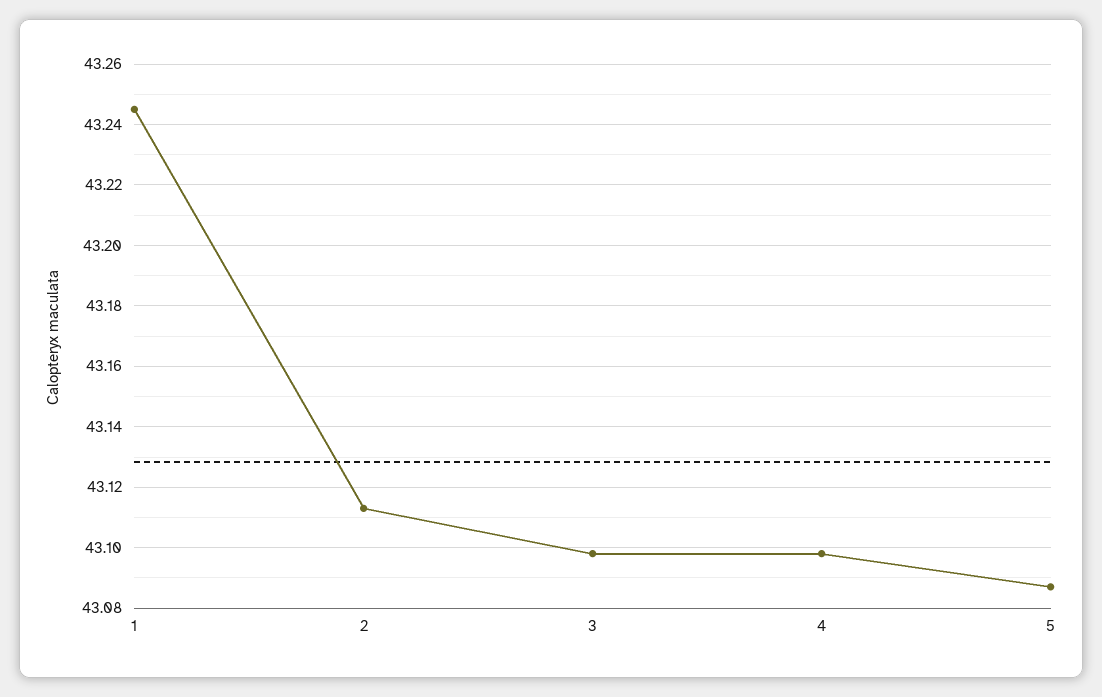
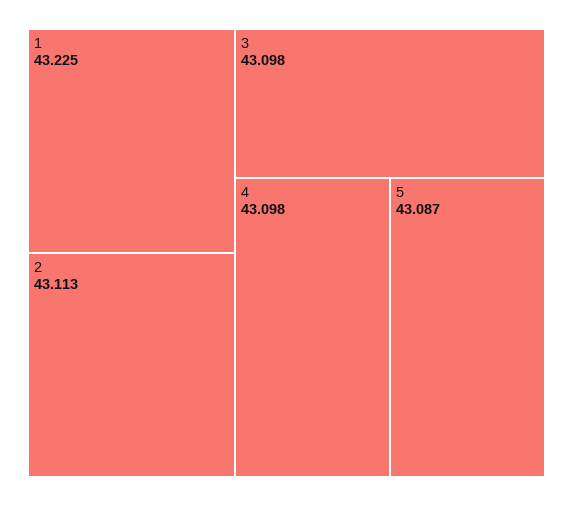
  {
-   "1": 43.245,
+   "1": 43.225,
    "2": 43.113,
    "3": 43.098,
    "4": 43.098,
    "5": 43.087
  }

